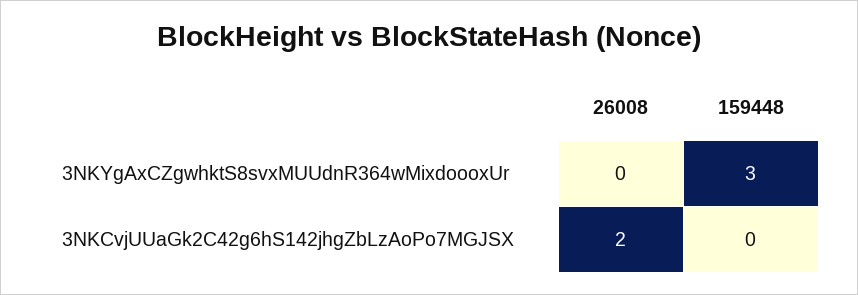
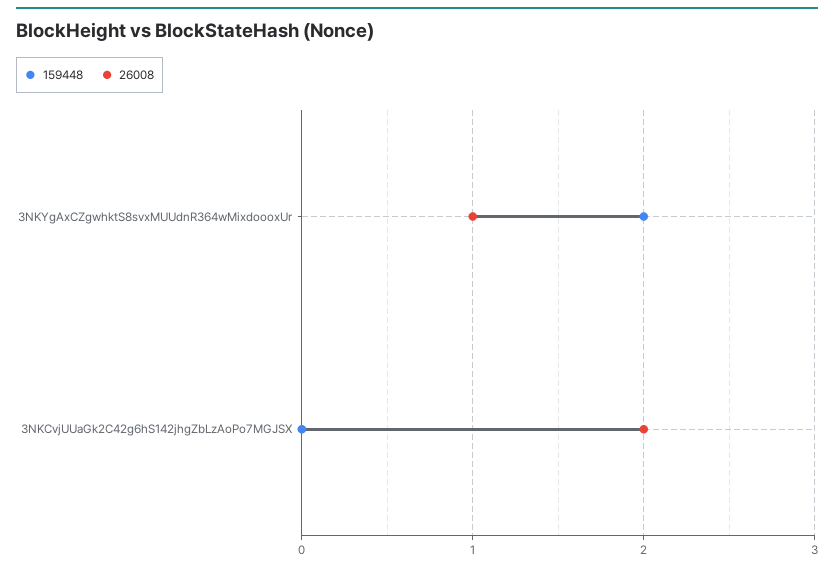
  {
    "26008": {
-     "3NKYgAxCZgwhktS8svxMUUdnR364wMixdoooxUr": 0,
+     "3NKYgAxCZgwhktS8svxMUUdnR364wMixdoooxUr": 1,
      "3NKCvjUUaGk2C42g6hS142jhgZbLzAoPo7MGJSX": 2
    },
    "159448": {
-     "3NKYgAxCZgwhktS8svxMUUdnR364wMixdoooxUr": 3,
+     "3NKYgAxCZgwhktS8svxMUUdnR364wMixdoooxUr": 2,
      "3NKCvjUUaGk2C42g6hS142jhgZbLzAoPo7MGJSX": 0
    }
  }

